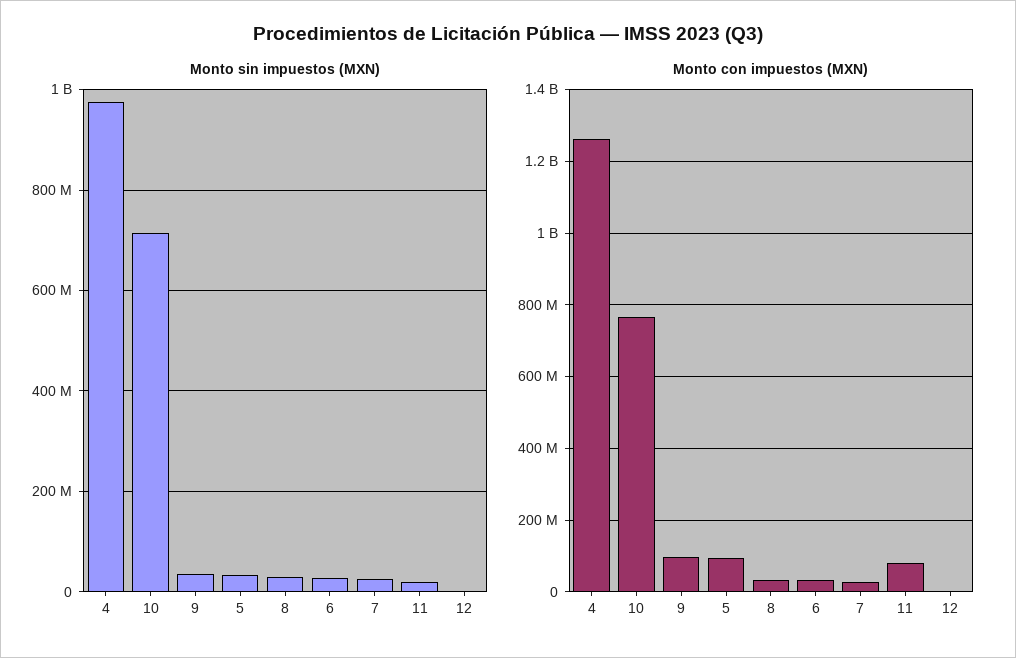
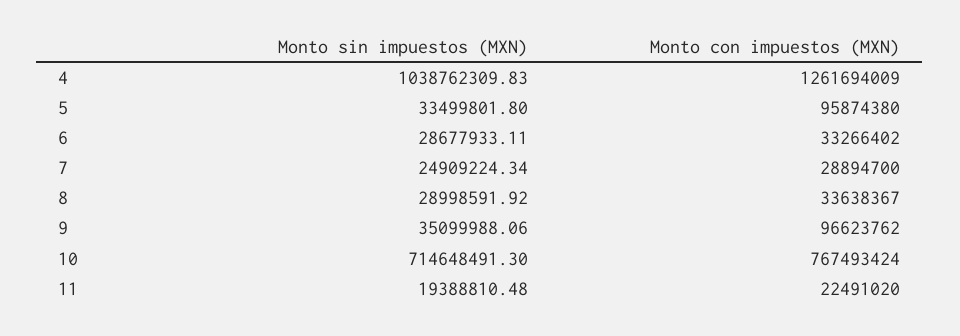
  {
    "Monto sin impuestos (MXN)": {
-     "4": 980000000,
+     "4": 1038762309.83,
      "10": 714648491.3,
      "9": 35099988.06,
      "5": 33499801.8,
      "8": 28998591.92,
      "6": 28677933.11,
      "7": 24909224.34,
-     "11": 19388810.48,
+     "11": 19388810.48
-     "12": 0
    },
    "Monto con impuestos (MXN)": {
      "4": 1261694009,
      "10": 767493424,
      "9": 96623762,
      "5": 95874380,
      "8": 33638367,
      "6": 33266402,
      "7": 28894700,
-     "11": 80000000,
+     "11": 22491020
-     "12": 0
    }
  }

